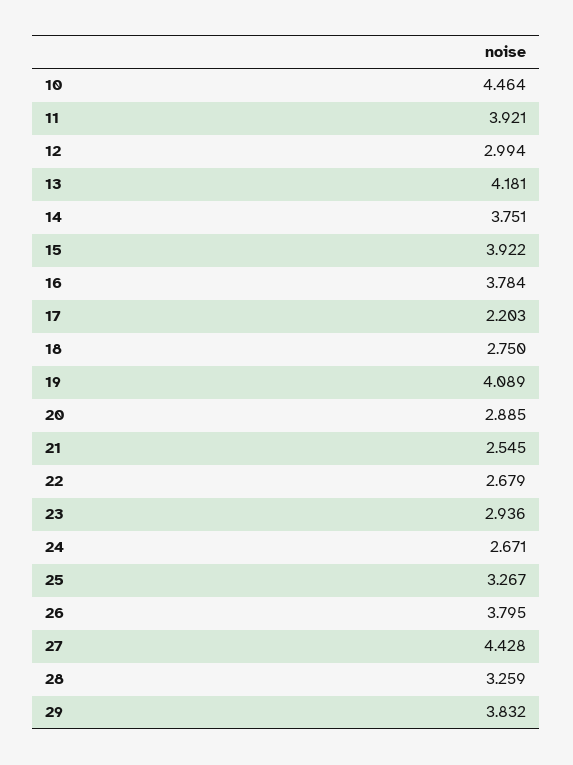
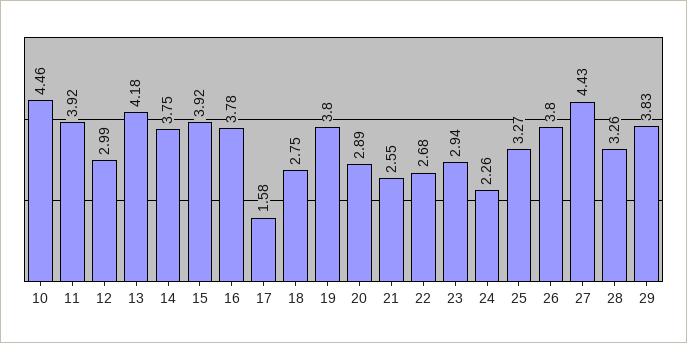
  {
    "10": 4.464,
    "11": 3.921,
    "12": 2.994,
    "13": 4.181,
    "14": 3.751,
    "15": 3.922,
    "16": 3.784,
-   "17": 2.203,
+   "17": 1.58,
    "18": 2.75,
-   "19": 4.089,
+   "19": 3.8,
    "20": 2.885,
    "21": 2.545,
    "22": 2.679,
    "23": 2.936,
-   "24": 2.671,
+   "24": 2.26,
    "25": 3.267,
    "26": 3.795,
    "27": 4.428,
    "28": 3.259,
    "29": 3.832
  }

